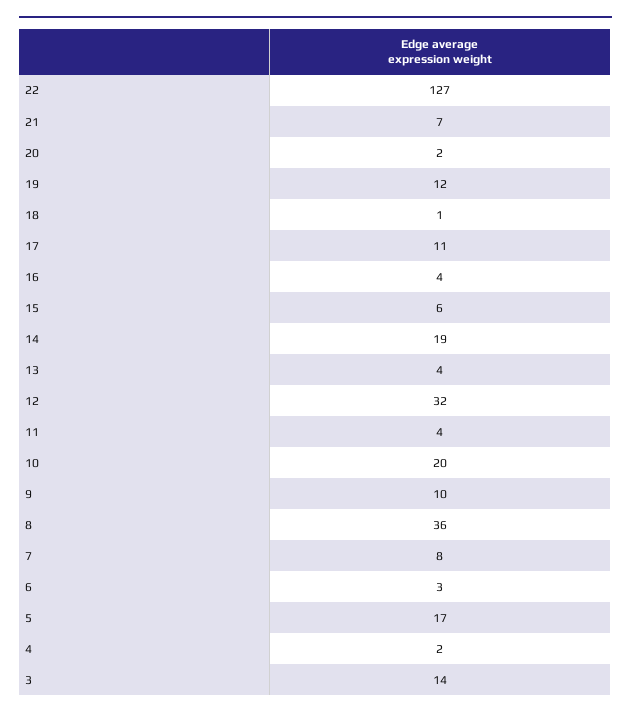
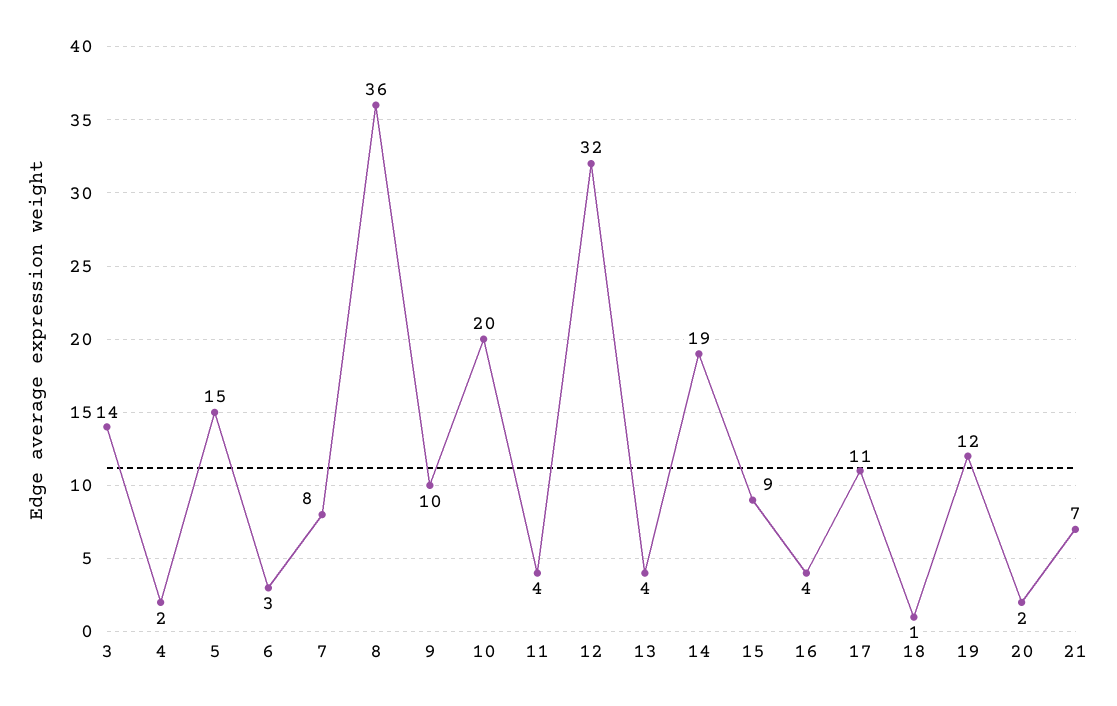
  {
-   "22": 127,
    "21": 7,
    "20": 2,
    "19": 12,
    "18": 1,
    "17": 11,
    "16": 4,
-   "15": 6,
+   "15": 9,
    "14": 19,
    "13": 4,
    "12": 32,
    "11": 4,
    "10": 20,
    "9": 10,
    "8": 36,
    "7": 8,
    "6": 3,
-   "5": 17,
+   "5": 15,
    "4": 2,
    "3": 14
  }

